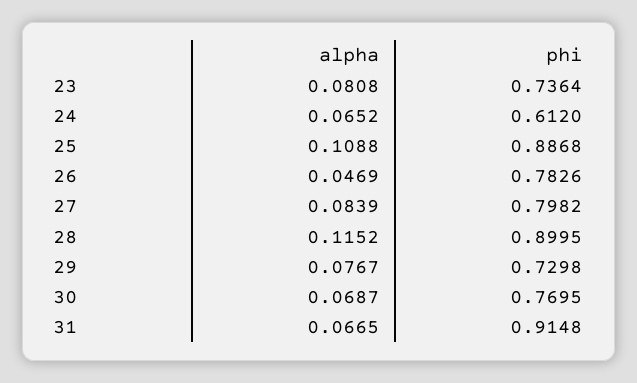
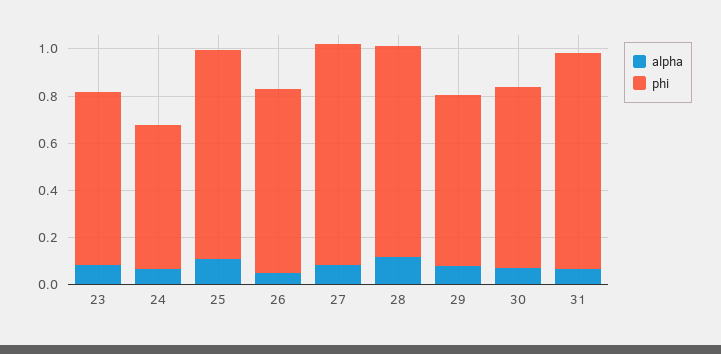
  {
    "alpha": {
      "23": 0.0808,
      "24": 0.0652,
      "25": 0.1088,
      "26": 0.0469,
      "27": 0.0839,
      "28": 0.1152,
      "29": 0.0767,
      "30": 0.0687,
      "31": 0.0665
    },
    "phi": {
      "23": 0.7364,
      "24": 0.612,
      "25": 0.8868,
      "26": 0.7826,
-     "27": 0.7982,
+     "27": 0.95,
      "28": 0.8995,
      "29": 0.7298,
      "30": 0.7695,
      "31": 0.9148
    }
  }

